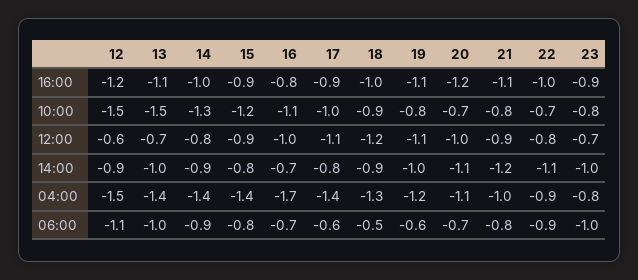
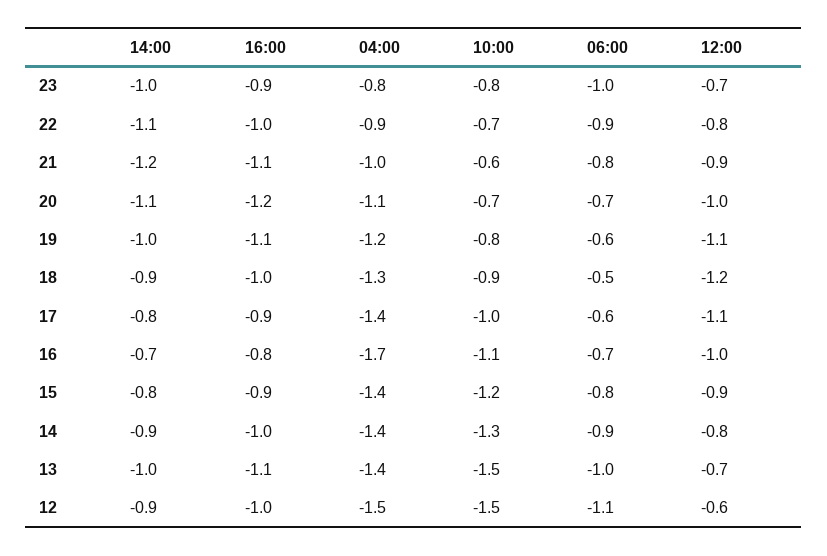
  {
    "12": {
-     "16:00": -1.2,
+     "16:00": -1,
      "10:00": -1.5,
      "12:00": -0.6,
      "14:00": -0.9,
      "04:00": -1.5,
      "06:00": -1.1
    },
    "13": {
      "16:00": -1.1,
      "10:00": -1.5,
      "12:00": -0.7,
      "14:00": -1,
      "04:00": -1.4,
      "06:00": -1
    },
    "14": {
      "16:00": -1,
      "10:00": -1.3,
      "12:00": -0.8,
      "14:00": -0.9,
      "04:00": -1.4,
      "06:00": -0.9
    },
    "15": {
      "16:00": -0.9,
      "10:00": -1.2,
      "12:00": -0.9,
      "14:00": -0.8,
      "04:00": -1.4,
      "06:00": -0.8
    },
    "16": {
      "16:00": -0.8,
      "10:00": -1.1,
      "12:00": -1,
      "14:00": -0.7,
      "04:00": -1.7,
      "06:00": -0.7
    },
    "17": {
      "16:00": -0.9,
      "10:00": -1,
      "12:00": -1.1,
      "14:00": -0.8,
      "04:00": -1.4,
      "06:00": -0.6
    },
    "18": {
      "16:00": -1,
      "10:00": -0.9,
      "12:00": -1.2,
      "14:00": -0.9,
      "04:00": -1.3,
      "06:00": -0.5
    },
    "19": {
      "16:00": -1.1,
      "10:00": -0.8,
      "12:00": -1.1,
      "14:00": -1,
      "04:00": -1.2,
      "06:00": -0.6
    },
    "20": {
      "16:00": -1.2,
      "10:00": -0.7,
      "12:00": -1,
      "14:00": -1.1,
      "04:00": -1.1,
      "06:00": -0.7
    },
    "21": {
      "16:00": -1.1,
-     "10:00": -0.8,
+     "10:00": -0.6,
      "12:00": -0.9,
      "14:00": -1.2,
      "04:00": -1,
      "06:00": -0.8
    },
    "22": {
      "16:00": -1,
      "10:00": -0.7,
      "12:00": -0.8,
      "14:00": -1.1,
      "04:00": -0.9,
      "06:00": -0.9
    },
    "23": {
      "16:00": -0.9,
      "10:00": -0.8,
      "12:00": -0.7,
      "14:00": -1,
      "04:00": -0.8,
      "06:00": -1
    }
  }

